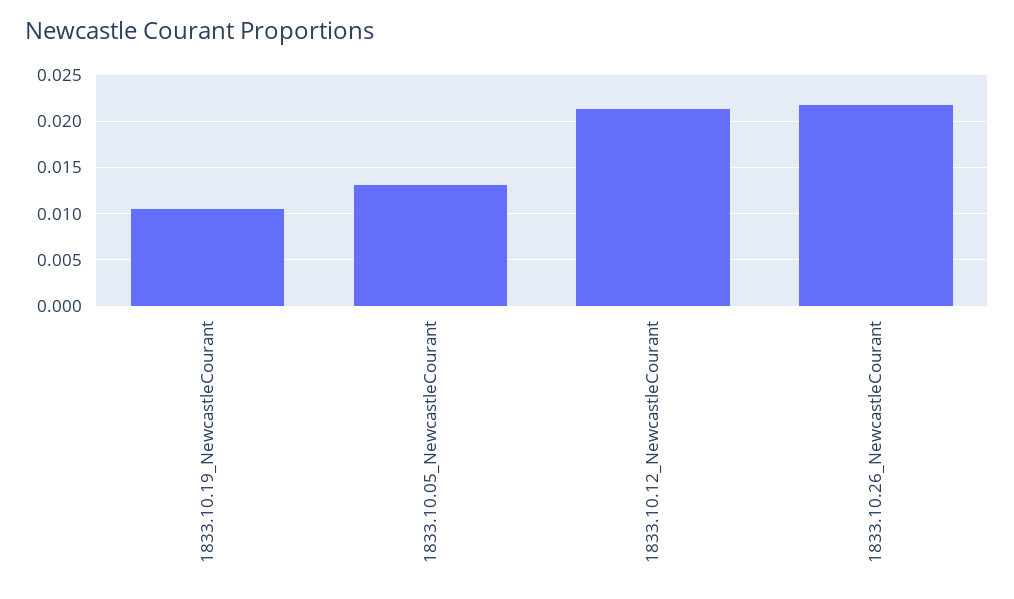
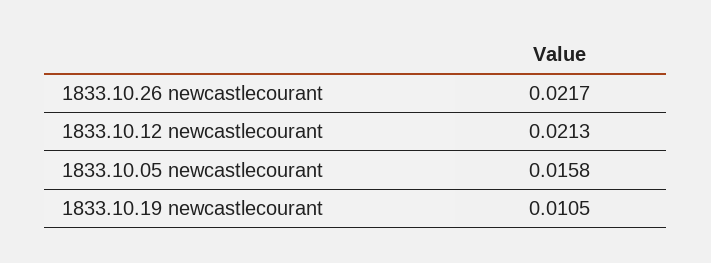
  {
    "1833.10.19_NewcastleCourant": 0.0105,
-   "1833.10.05_NewcastleCourant": 0.013,
+   "1833.10.05_NewcastleCourant": 0.0158,
    "1833.10.12_NewcastleCourant": 0.0213,
    "1833.10.26_NewcastleCourant": 0.0217
  }

